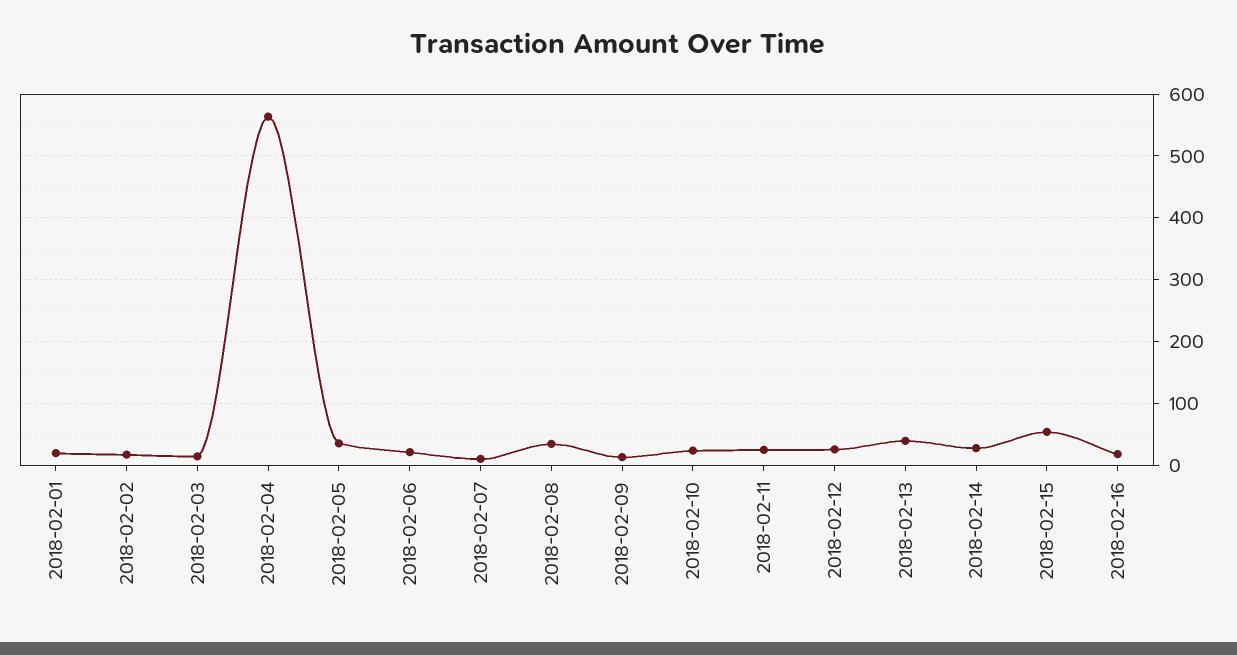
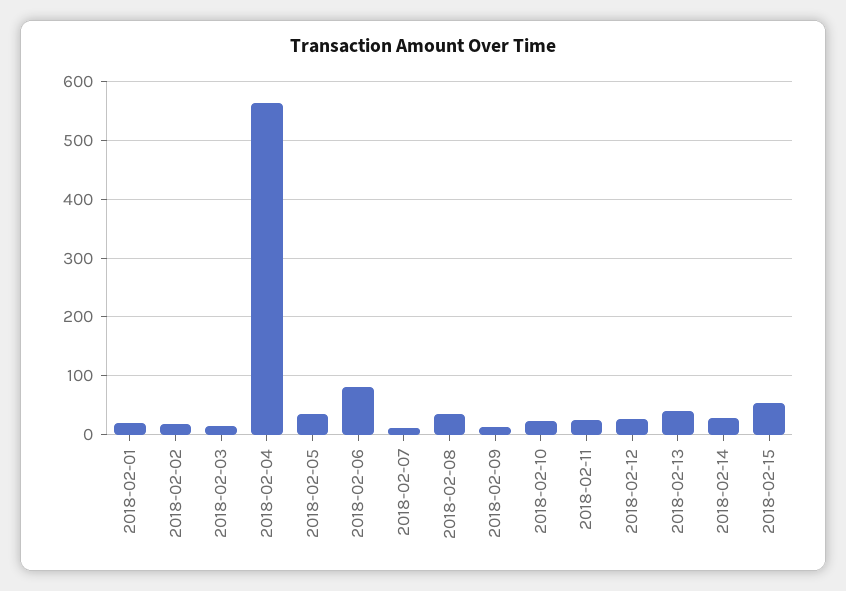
  {
    "2018-02-01": 20,
    "2018-02-02": 20,
    "2018-02-03": 10,
    "2018-02-04": 560,
    "2018-02-05": 40,
-   "2018-02-06": 20,
+   "2018-02-06": 80,
    "2018-02-07": 10,
    "2018-02-08": 30,
    "2018-02-09": 10,
    "2018-02-10": 20,
    "2018-02-11": 30,
    "2018-02-12": 30,
    "2018-02-13": 40,
    "2018-02-14": 30,
-   "2018-02-15": 50,
+   "2018-02-15": 50
-   "2018-02-16": 20
  }

